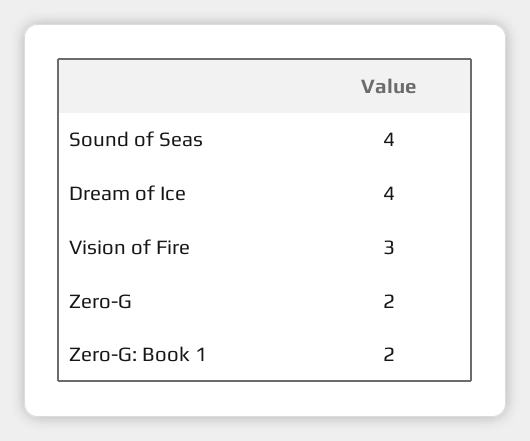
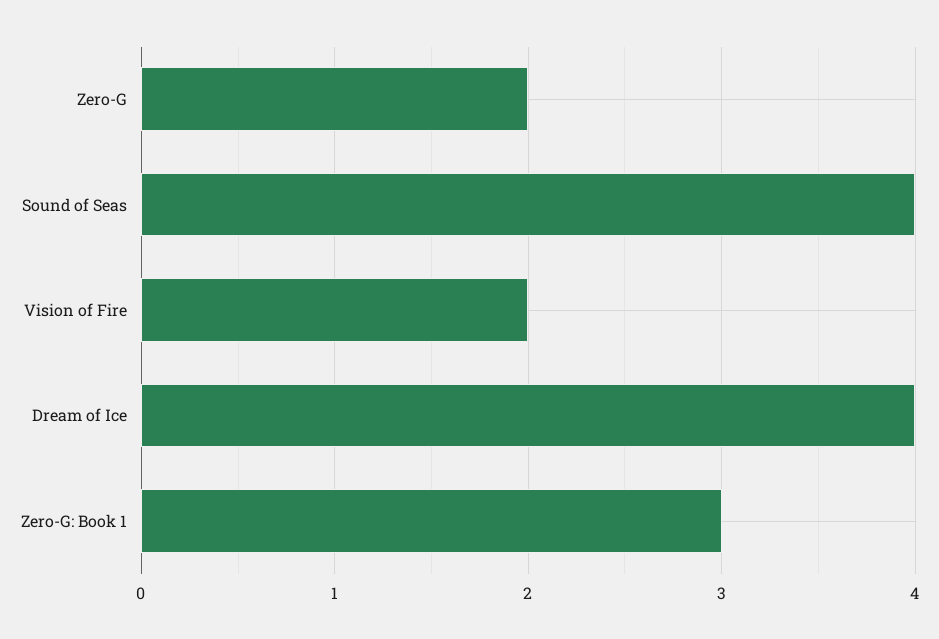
  {
    "Sound of Seas": 4,
    "Dream of Ice": 4,
-   "Vision of Fire": 3,
+   "Vision of Fire": 2,
    "Zero-G": 2,
-   "Zero-G: Book 1": 2
+   "Zero-G: Book 1": 3
  }

